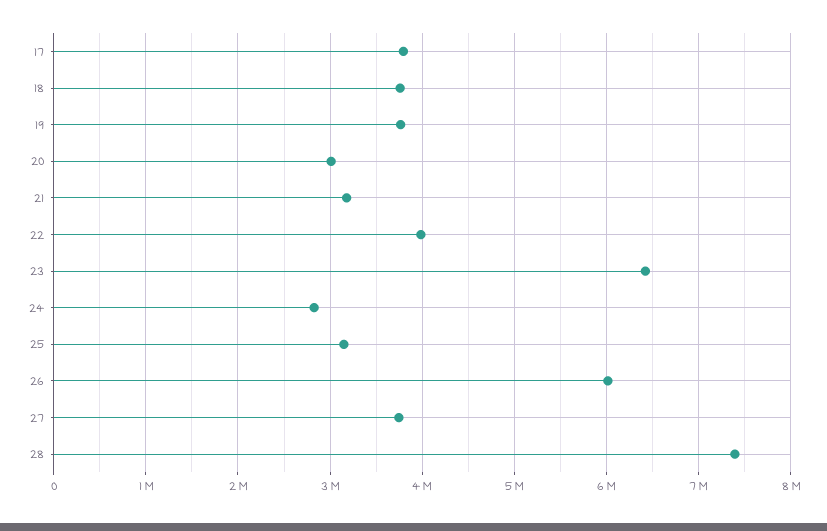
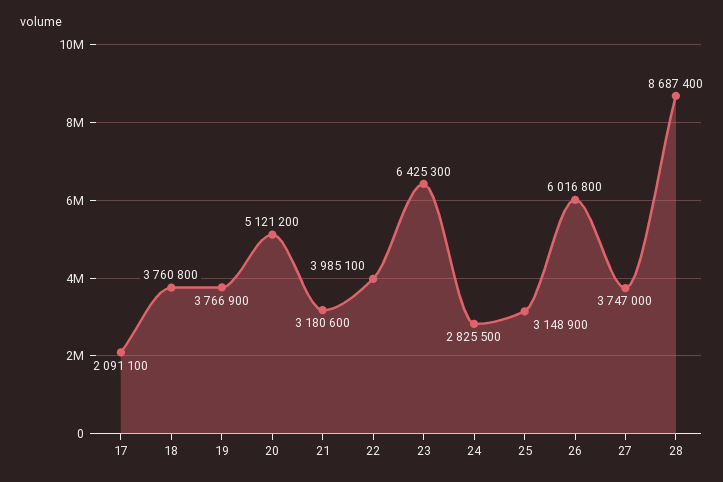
  {
-   "17": 3800000,
+   "17": 2091100,
    "18": 3760800,
    "19": 3766900,
-   "20": 3000000,
+   "20": 5121200,
    "21": 3180600,
    "22": 3985100,
    "23": 6425300,
    "24": 2825500,
    "25": 3148900,
    "26": 6016800,
    "27": 3747000,
-   "28": 7400000
+   "28": 8687400
  }

